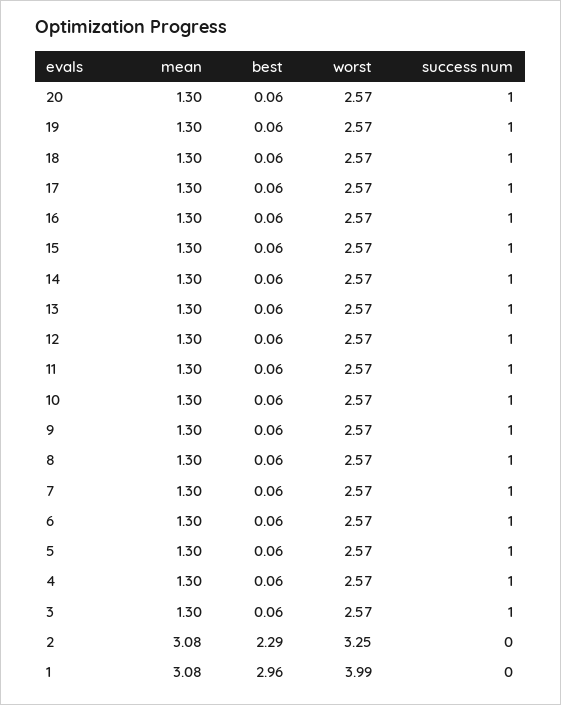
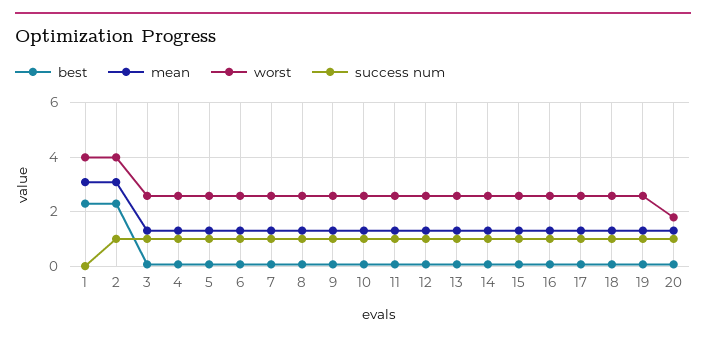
  {
    "mean": {
      "20": 1.3,
      "19": 1.3,
      "18": 1.3,
      "17": 1.3,
      "16": 1.3,
      "15": 1.3,
      "14": 1.3,
      "13": 1.3,
      "12": 1.3,
      "11": 1.3,
      "10": 1.3,
      "9": 1.3,
      "8": 1.3,
      "7": 1.3,
      "6": 1.3,
      "5": 1.3,
      "4": 1.3,
      "3": 1.3,
      "2": 3.08,
      "1": 3.08
    },
    "best": {
      "20": 0.06,
      "19": 0.06,
      "18": 0.06,
      "17": 0.06,
      "16": 0.06,
      "15": 0.06,
      "14": 0.06,
      "13": 0.06,
      "12": 0.06,
      "11": 0.06,
      "10": 0.06,
      "9": 0.06,
      "8": 0.06,
      "7": 0.06,
      "6": 0.06,
      "5": 0.06,
      "4": 0.06,
      "3": 0.06,
      "2": 2.29,
-     "1": 2.96
+     "1": 2.25
    },
    "worst": {
-     "20": 2.57,
+     "20": 1.75,
      "19": 2.57,
      "18": 2.57,
      "17": 2.57,
      "16": 2.57,
      "15": 2.57,
      "14": 2.57,
      "13": 2.57,
      "12": 2.57,
      "11": 2.57,
      "10": 2.57,
      "9": 2.57,
      "8": 2.57,
      "7": 2.57,
      "6": 2.57,
      "5": 2.57,
      "4": 2.57,
      "3": 2.57,
-     "2": 3.25,
+     "2": 4,
      "1": 3.99
    },
    "success num": {
      "20": 1,
      "19": 1,
      "18": 1,
      "17": 1,
      "16": 1,
      "15": 1,
      "14": 1,
      "13": 1,
      "12": 1,
      "11": 1,
      "10": 1,
      "9": 1,
      "8": 1,
      "7": 1,
      "6": 1,
      "5": 1,
      "4": 1,
      "3": 1,
-     "2": 0,
+     "2": 1,
      "1": 0
    }
  }

